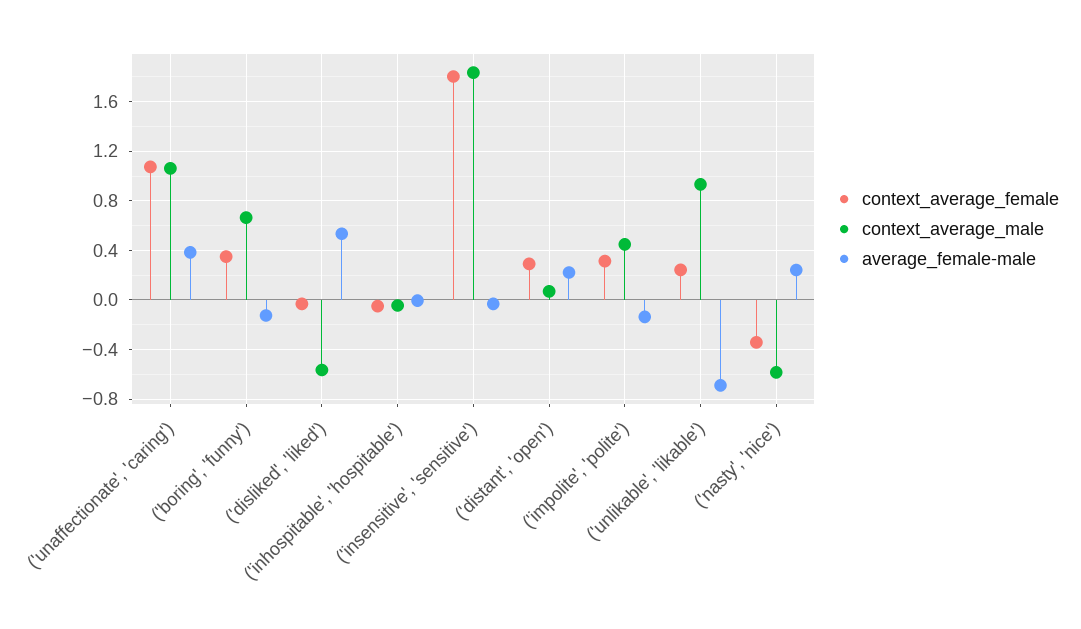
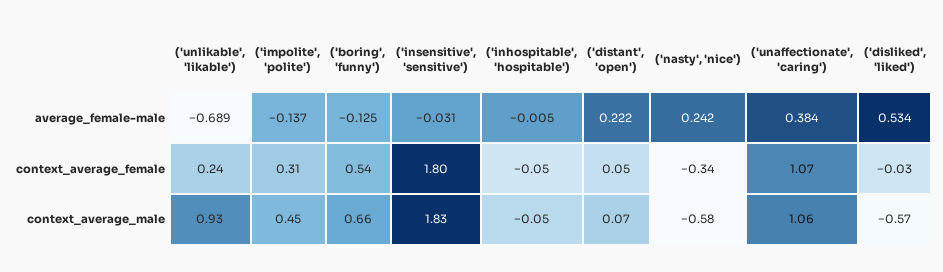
  {
    "context_average_female": {
      "('unaffectionate', 'caring')": 1.07,
-     "('boring', 'funny')": 0.35,
+     "('boring', 'funny')": 0.54,
      "('disliked', 'liked')": -0.03,
      "('inhospitable', 'hospitable')": -0.05,
      "('insensitive', 'sensitive')": 1.8,
-     "('distant', 'open')": 0.3,
+     "('distant', 'open')": 0.05,
      "('impolite', 'polite')": 0.31,
      "('unlikable', 'likable')": 0.24,
      "('nasty', 'nice')": -0.34
    },
    "context_average_male": {
      "('unaffectionate', 'caring')": 1.06,
      "('boring', 'funny')": 0.66,
      "('disliked', 'liked')": -0.57,
      "('inhospitable', 'hospitable')": -0.05,
      "('insensitive', 'sensitive')": 1.83,
      "('distant', 'open')": 0.07,
      "('impolite', 'polite')": 0.45,
      "('unlikable', 'likable')": 0.93,
      "('nasty', 'nice')": -0.58
    },
    "average_female-male": {
      "('unaffectionate', 'caring')": 0.384,
      "('boring', 'funny')": -0.125,
      "('disliked', 'liked')": 0.534,
      "('inhospitable', 'hospitable')": -0.005,
      "('insensitive', 'sensitive')": -0.031,
      "('distant', 'open')": 0.222,
      "('impolite', 'polite')": -0.137,
      "('unlikable', 'likable')": -0.689,
      "('nasty', 'nice')": 0.242
    }
  }

